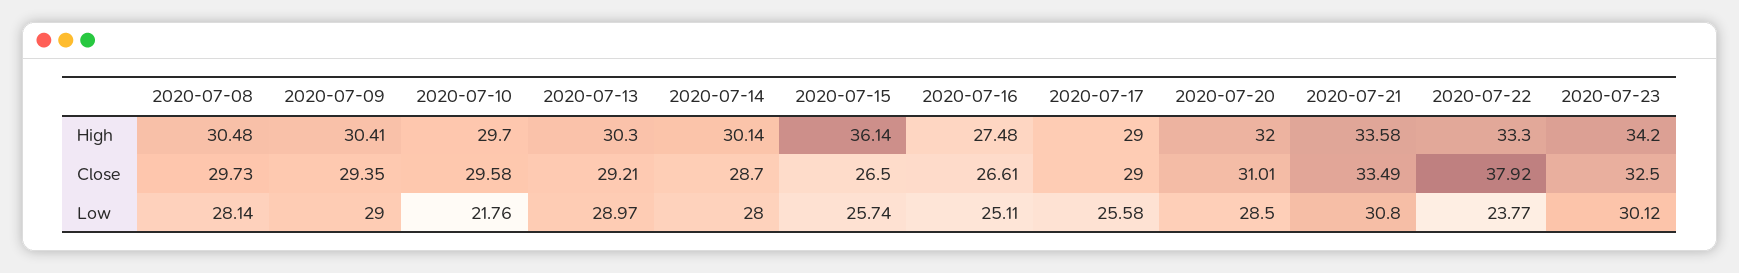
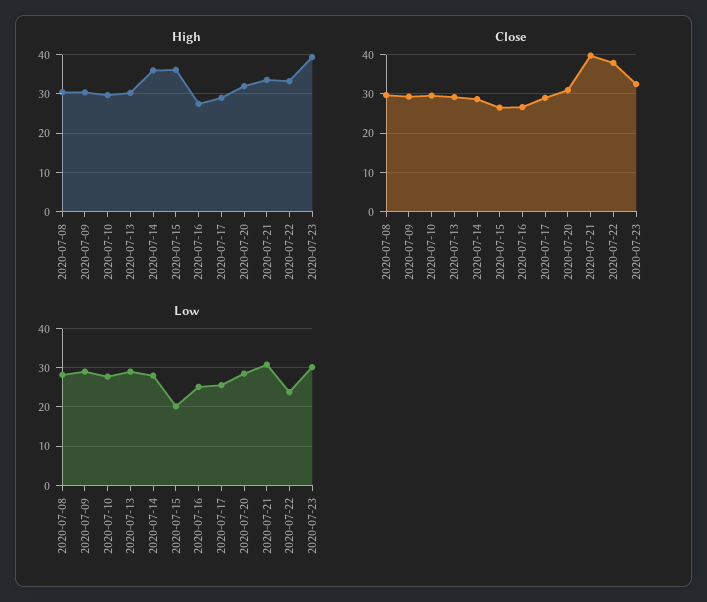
  {
    "High": {
      "2020-07-08": 30.48,
      "2020-07-09": 30.41,
      "2020-07-10": 29.7,
      "2020-07-13": 30.3,
-     "2020-07-14": 30.14,
+     "2020-07-14": 36,
      "2020-07-15": 36.14,
      "2020-07-16": 27.48,
      "2020-07-17": 29,
      "2020-07-20": 32,
      "2020-07-21": 33.58,
      "2020-07-22": 33.3,
-     "2020-07-23": 34.2
+     "2020-07-23": 40
    },
    "Close": {
      "2020-07-08": 29.73,
      "2020-07-09": 29.35,
      "2020-07-10": 29.58,
      "2020-07-13": 29.21,
      "2020-07-14": 28.7,
      "2020-07-15": 26.5,
      "2020-07-16": 26.61,
      "2020-07-17": 29,
      "2020-07-20": 31.01,
-     "2020-07-21": 33.49,
+     "2020-07-21": 40,
      "2020-07-22": 37.92,
      "2020-07-23": 32.5
    },
    "Low": {
      "2020-07-08": 28.14,
      "2020-07-09": 29,
-     "2020-07-10": 21.76,
+     "2020-07-10": 28,
      "2020-07-13": 28.97,
      "2020-07-14": 28,
-     "2020-07-15": 25.74,
+     "2020-07-15": 20,
      "2020-07-16": 25.11,
      "2020-07-17": 25.58,
      "2020-07-20": 28.5,
      "2020-07-21": 30.8,
      "2020-07-22": 23.77,
      "2020-07-23": 30.12
    }
  }

